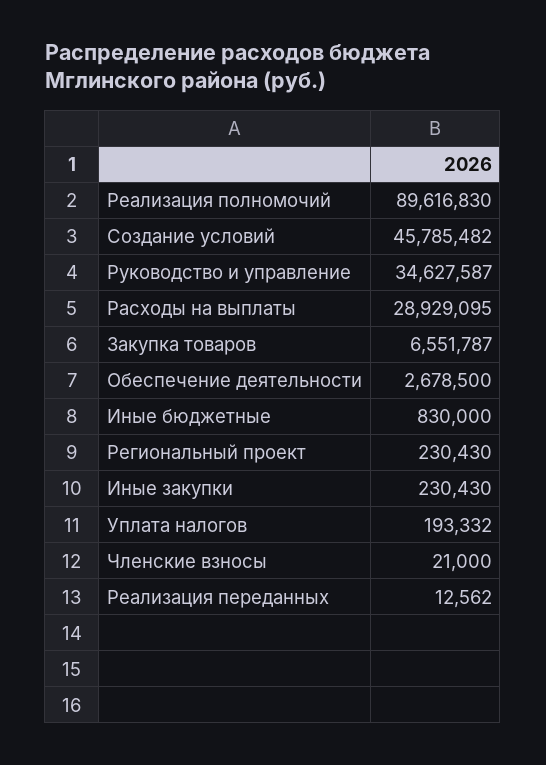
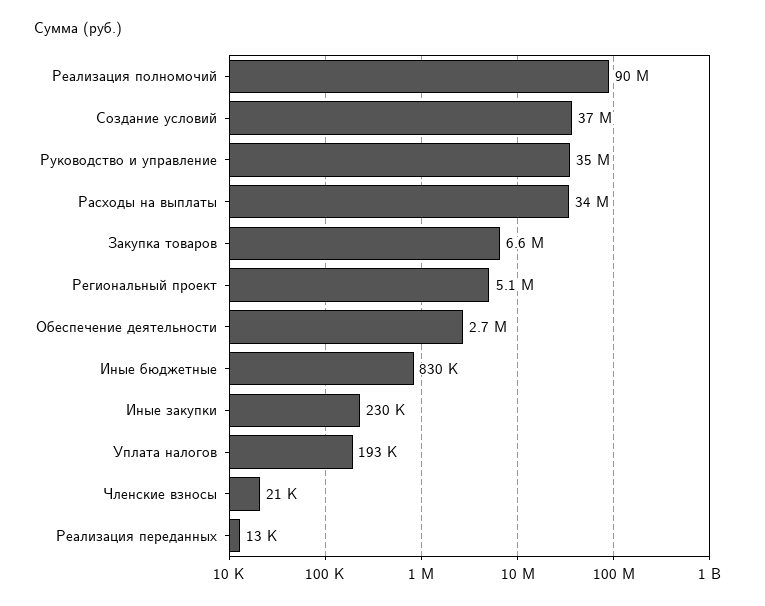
  {
    "Реализация полномочий": 89616830,
-   "Создание условий": 45785482,
+   "Создание условий": 37000000,
    "Руководство и управление": 34627587,
-   "Расходы на выплаты": 28929095,
+   "Расходы на выплаты": 34000000,
    "Закупка товаров": 6551787,
    "Обеспечение деятельности": 2678500,
    "Иные бюджетные": 830000,
-   "Региональный проект": 230430,
+   "Региональный проект": 5100000,
    "Иные закупки": 230430,
    "Уплата налогов": 193332,
    "Членские взносы": 21000,
    "Реализация переданных": 12562
  }

